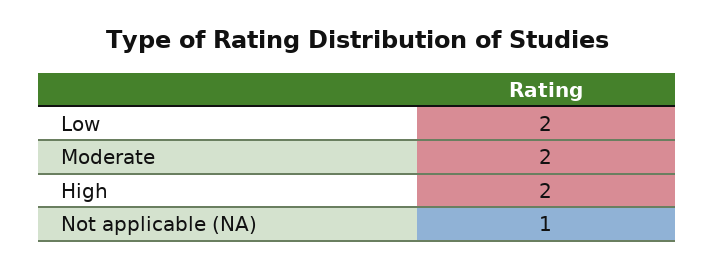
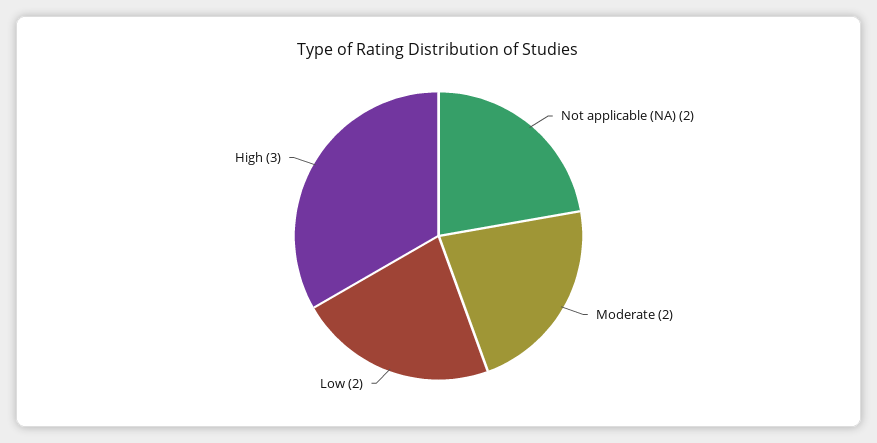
  {
    "Low": 2,
    "Moderate": 2,
-   "High": 2,
+   "High": 3,
-   "Not applicable (NA)": 1
+   "Not applicable (NA)": 2
  }

